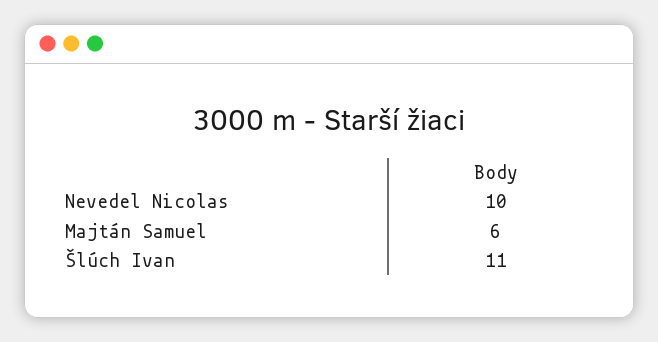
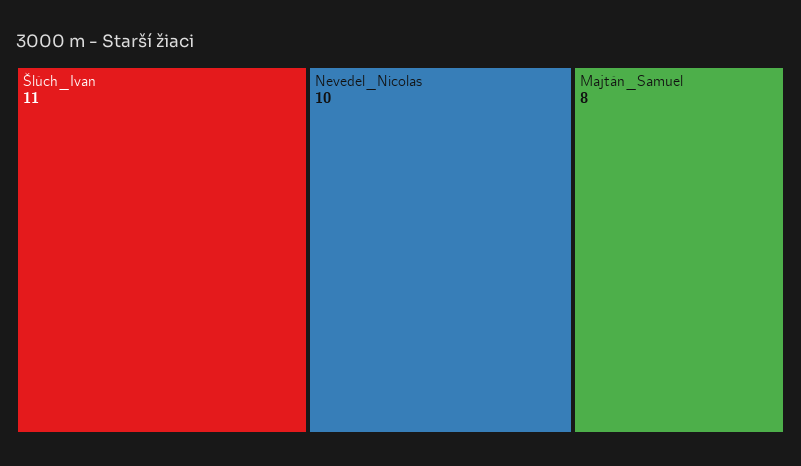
  {
    "Nevedel Nicolas": 10,
-   "Majtán Samuel": 6,
+   "Majtán Samuel": 8,
    "Šlúch Ivan": 11
  }

